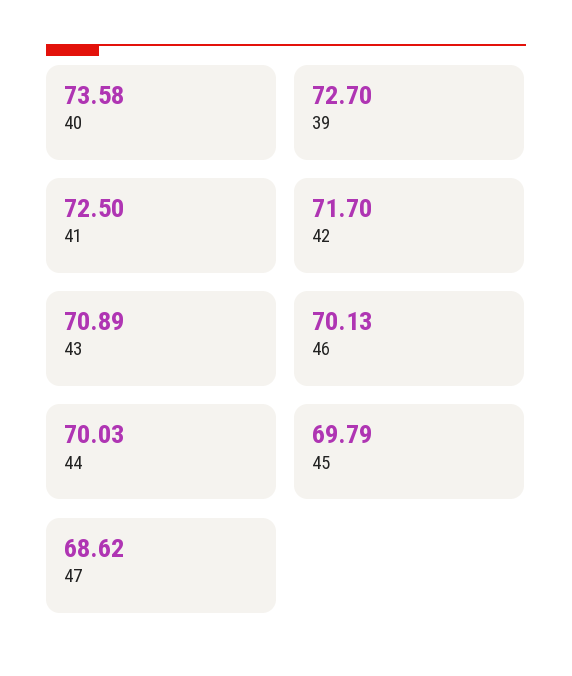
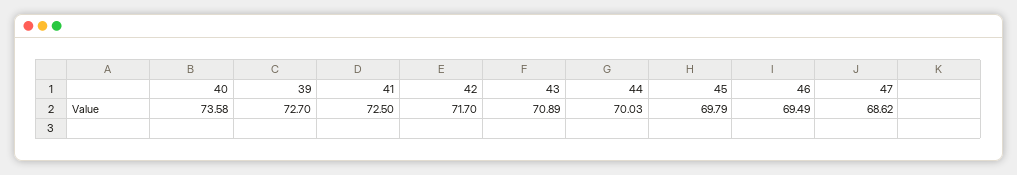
  {
    "40": 73.58,
    "39": 72.7,
    "41": 72.5,
    "42": 71.7,
    "43": 70.89,
-   "46": 70.13,
+   "46": 69.49,
    "44": 70.03,
    "45": 69.79,
    "47": 68.62
  }

